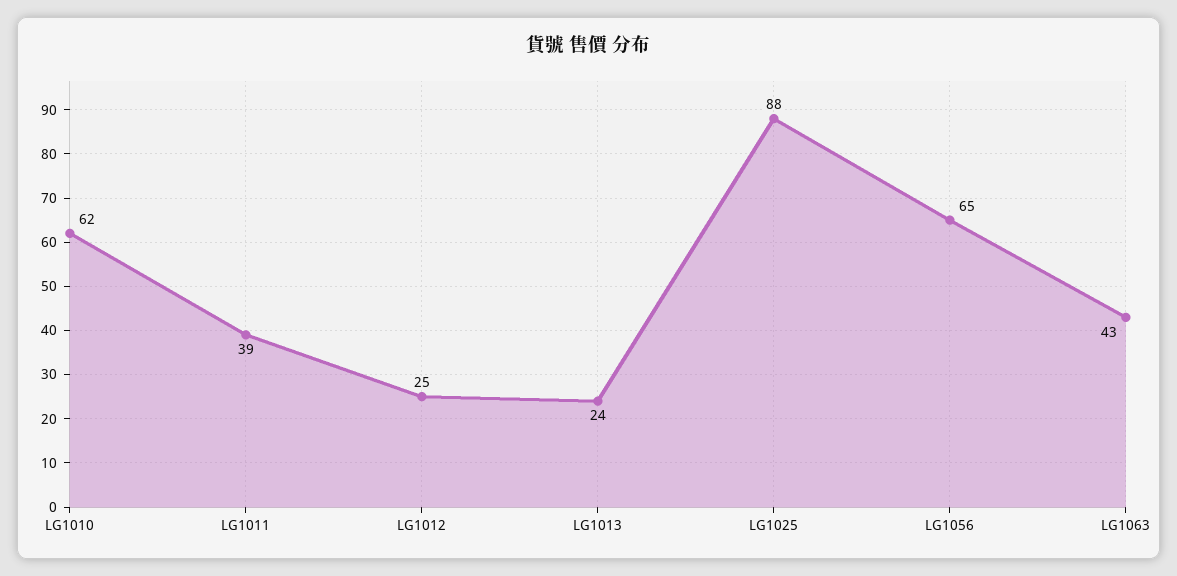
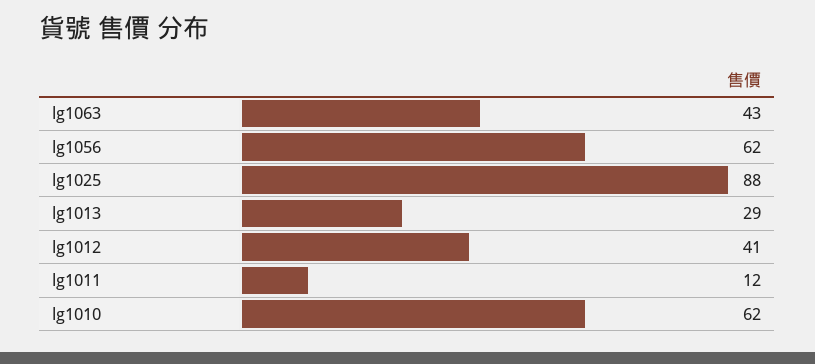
  {
    "LG1010": 62,
-   "LG1011": 39,
+   "LG1011": 12,
-   "LG1012": 25,
+   "LG1012": 41,
-   "LG1013": 24,
+   "LG1013": 29,
    "LG1025": 88,
-   "LG1056": 65,
+   "LG1056": 62,
    "LG1063": 43
  }

